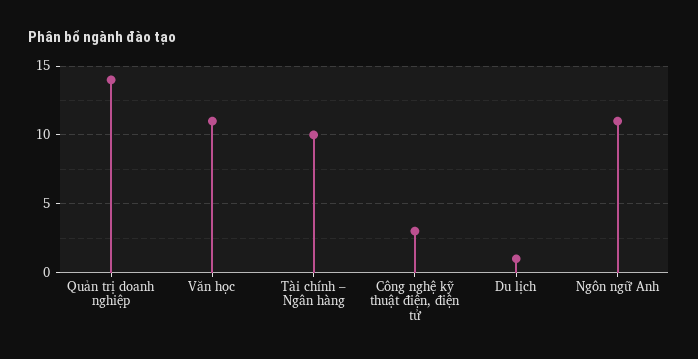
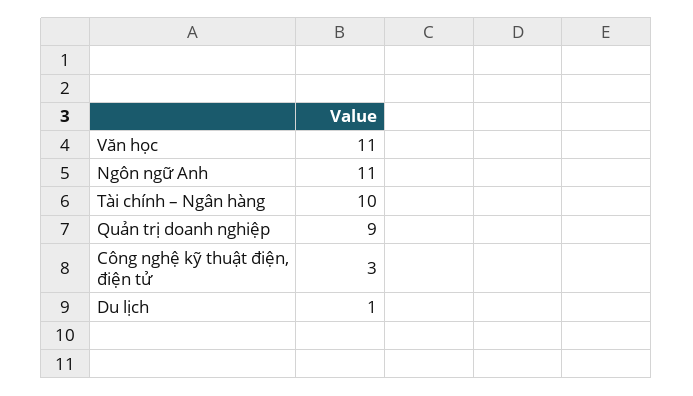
  {
-   "Quản trị doanh nghiệp": 14,
+   "Quản trị doanh nghiệp": 9,
    "Văn học": 11,
    "Tài chính – Ngân hàng": 10,
    "Công nghệ kỹ thuật điện, điện tử": 3,
    "Du lịch": 1,
    "Ngôn ngữ Anh": 11
  }

